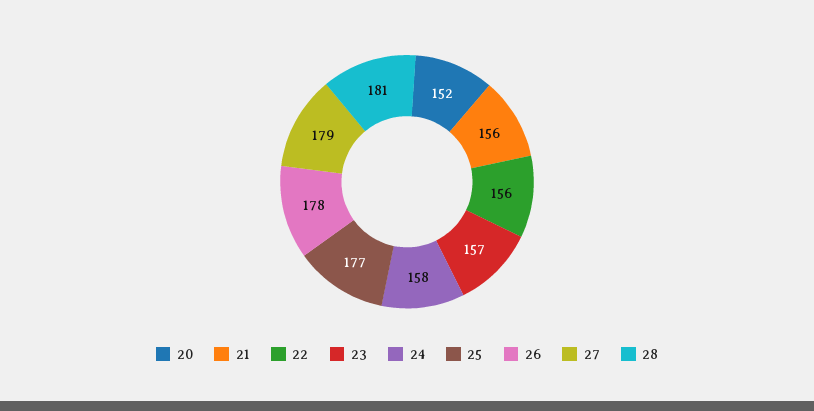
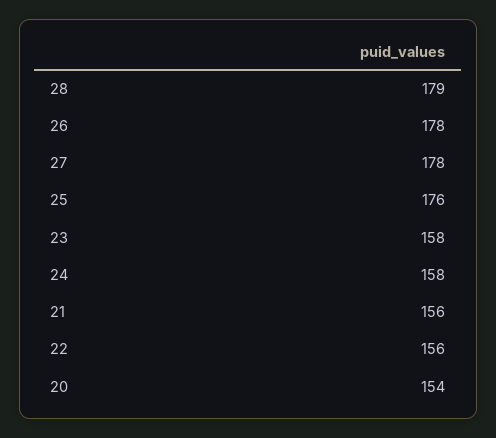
  {
-   "20": 152,
+   "20": 154,
    "21": 156,
    "22": 156,
-   "23": 157,
+   "23": 158,
    "24": 158,
-   "25": 177,
+   "25": 176,
    "26": 178,
-   "27": 179,
+   "27": 178,
-   "28": 181
+   "28": 179
  }

